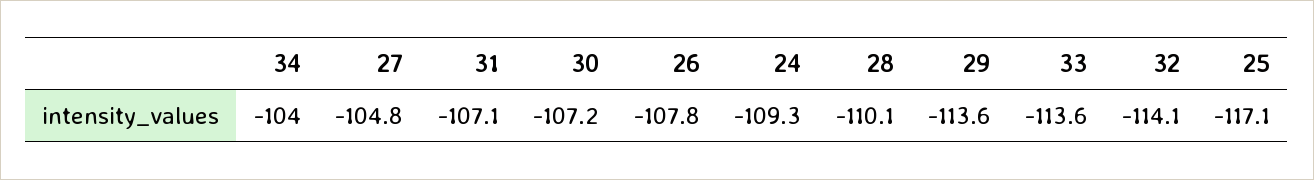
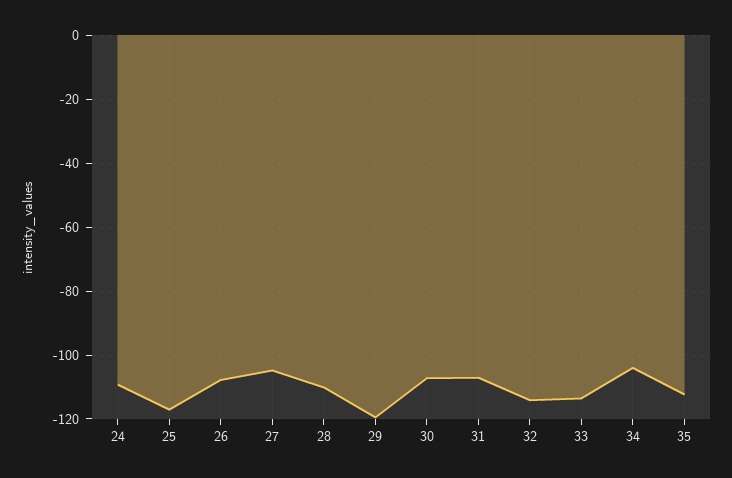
  {
    "34": -104,
    "27": -104.8,
    "31": -107.1,
    "30": -107.2,
    "26": -107.8,
    "24": -109.3,
    "28": -110.1,
-   "29": -113.6,
+   "29": -120,
    "33": -113.6,
    "32": -114.1,
-   "25": -117.1
+   "25": -117.1,
+   "35": -112
  }

